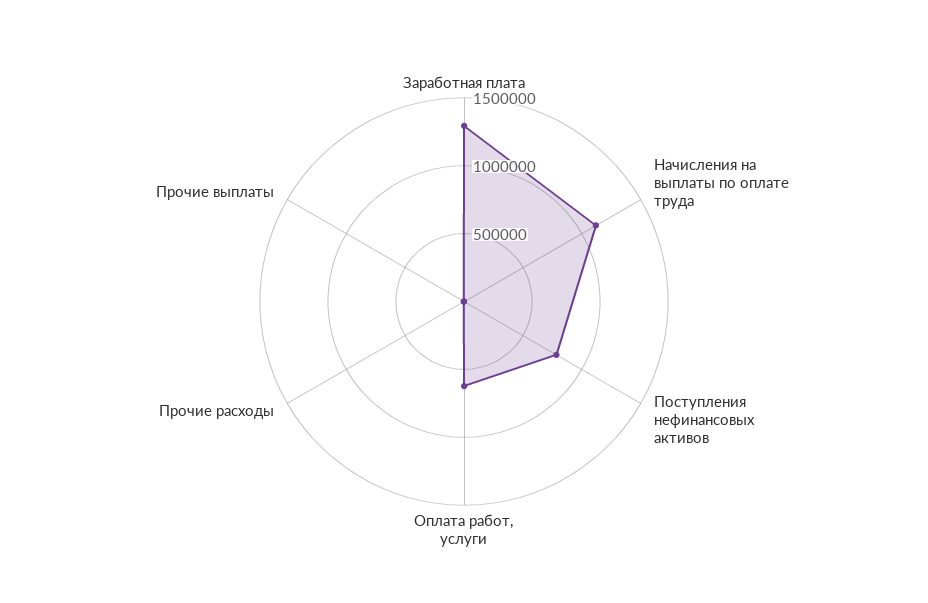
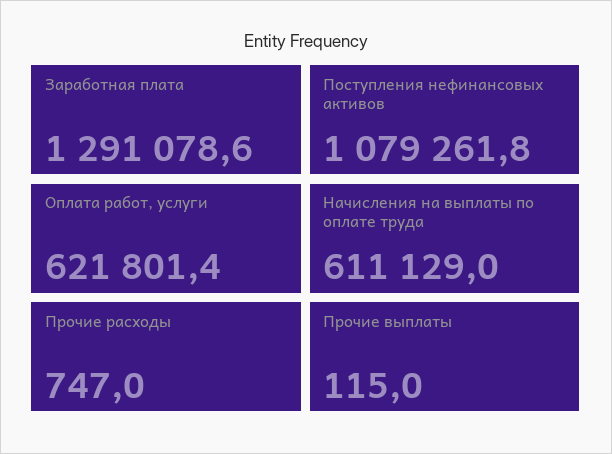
  {
    "Заработная плата": 1291078.6,
-   "Начисления на выплаты по оплате труда": 1100000,
+   "Начисления на выплаты по оплате труда": 611129,
-   "Поступления нефинансовых активов": 800000,
+   "Поступления нефинансовых активов": 1079261.8,
    "Оплата работ, услуги": 621801.4,
    "Прочие расходы": 747,
    "Прочие выплаты": 115
  }

